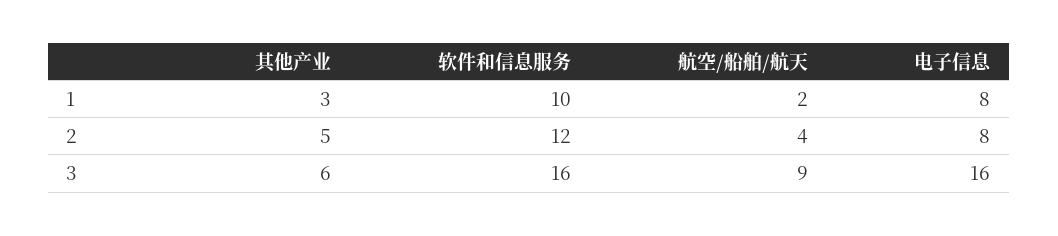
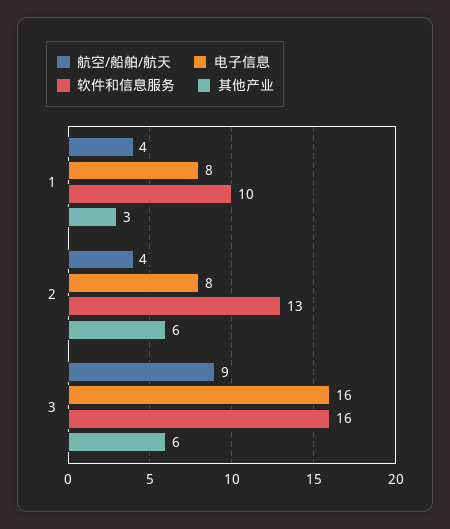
  {
    "其他产业": {
      "1": 3,
-     "2": 5,
+     "2": 6,
      "3": 6
    },
    "软件和信息服务": {
      "1": 10,
-     "2": 12,
+     "2": 13,
      "3": 16
    },
    "航空/船舶/航天": {
-     "1": 2,
+     "1": 4,
      "2": 4,
      "3": 9
    },
    "电子信息": {
      "1": 8,
      "2": 8,
      "3": 16
    }
  }

